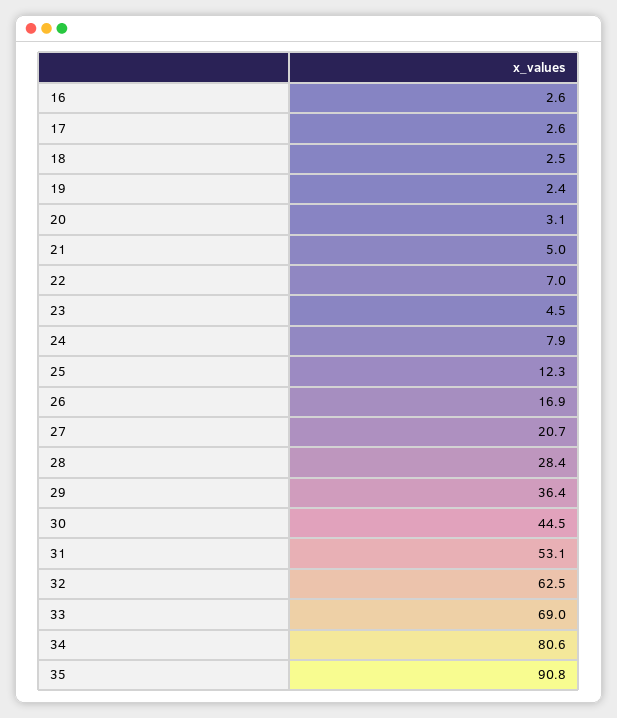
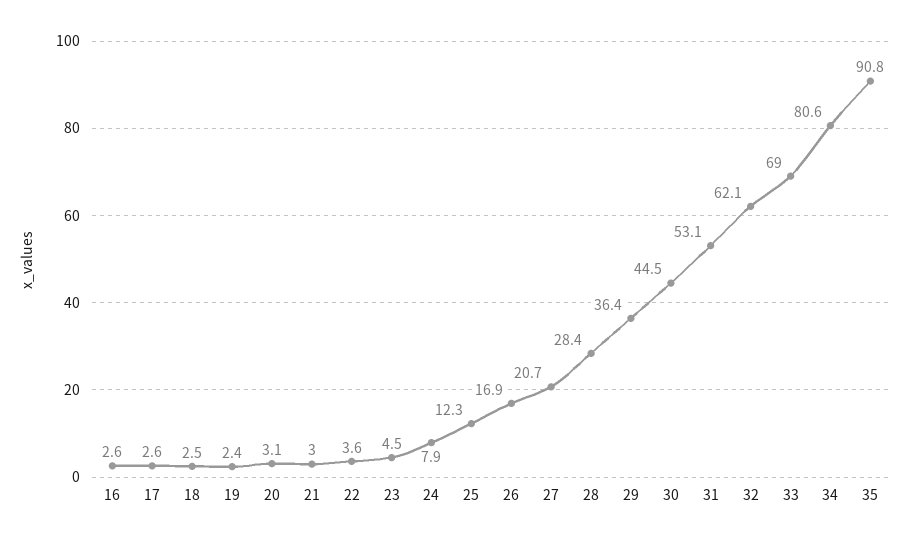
  {
    "16": 2.6,
    "17": 2.6,
    "18": 2.5,
    "19": 2.4,
    "20": 3.1,
-   "21": 5,
+   "21": 3,
-   "22": 7,
+   "22": 3.6,
    "23": 4.5,
    "24": 7.9,
    "25": 12.3,
    "26": 16.9,
    "27": 20.7,
    "28": 28.4,
    "29": 36.4,
    "30": 44.5,
    "31": 53.1,
-   "32": 62.5,
+   "32": 62.1,
    "33": 69,
    "34": 80.6,
    "35": 90.8
  }

